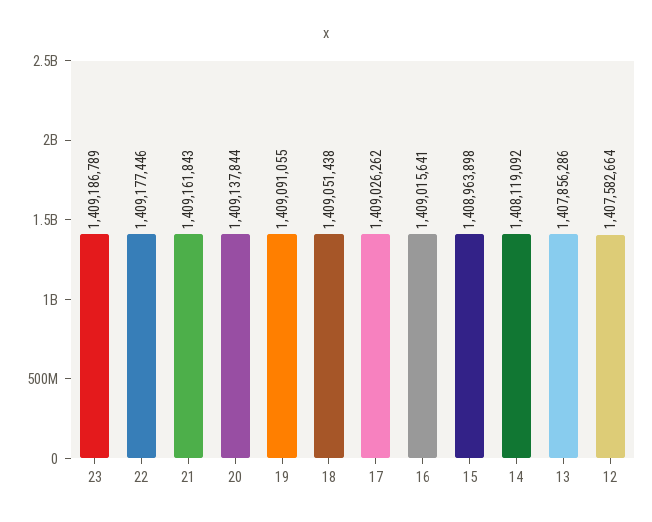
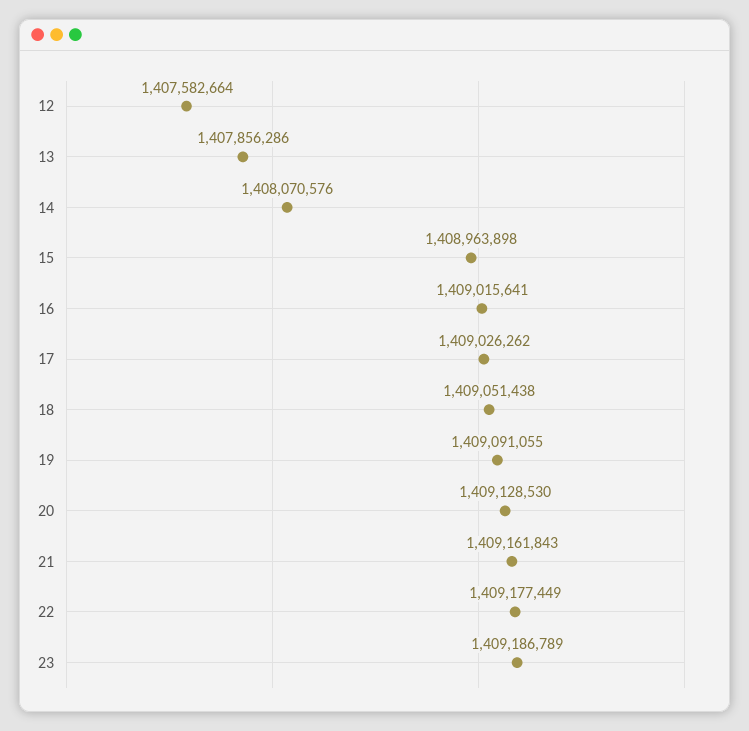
  {
    "23": 1409186789,
-   "22": 1409177446,
+   "22": 1409177449,
    "21": 1409161843,
-   "20": 1409137844,
+   "20": 1409128530,
    "19": 1409091055,
    "18": 1409051438,
    "17": 1409026262,
    "16": 1409015641,
    "15": 1408963898,
-   "14": 1408119092,
+   "14": 1408070576,
    "13": 1407856286,
    "12": 1407582664
  }

